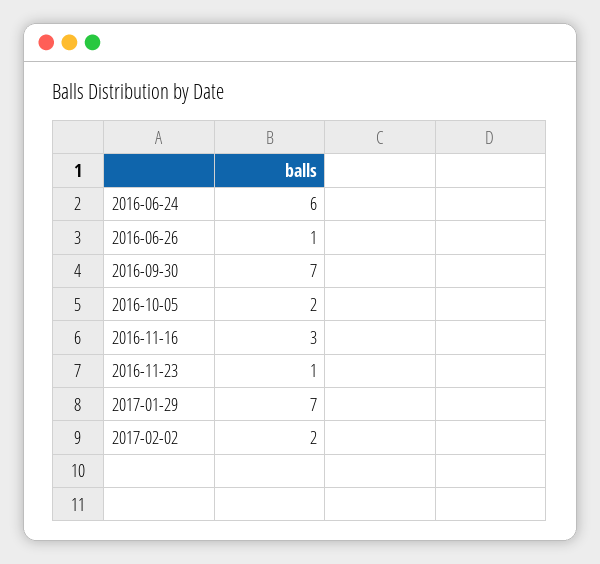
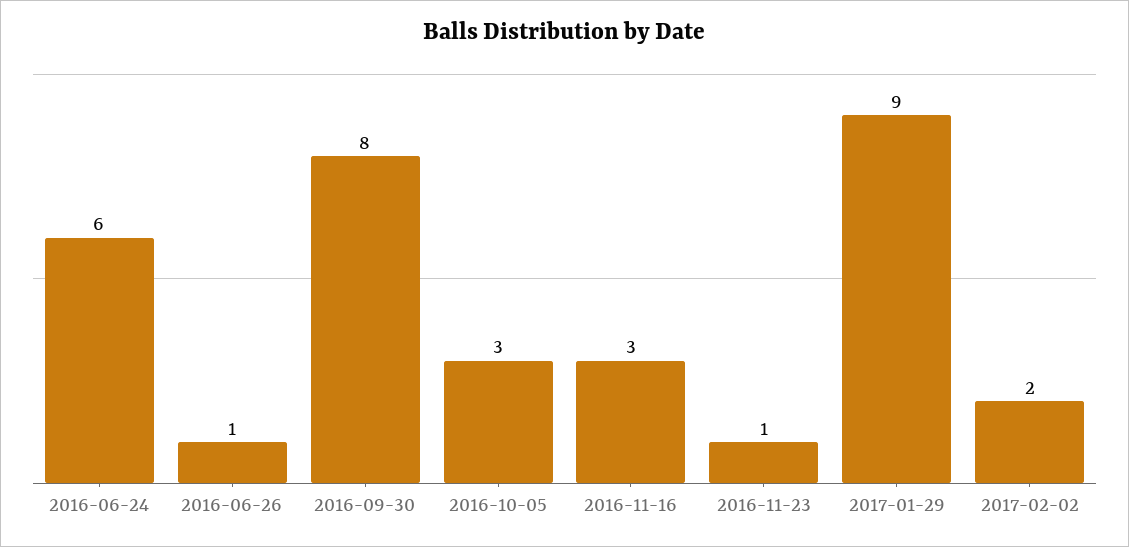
  {
    "2016-06-24": 6,
    "2016-06-26": 1,
-   "2016-09-30": 7,
+   "2016-09-30": 8,
-   "2016-10-05": 2,
+   "2016-10-05": 3,
    "2016-11-16": 3,
    "2016-11-23": 1,
-   "2017-01-29": 7,
+   "2017-01-29": 9,
    "2017-02-02": 2
  }

